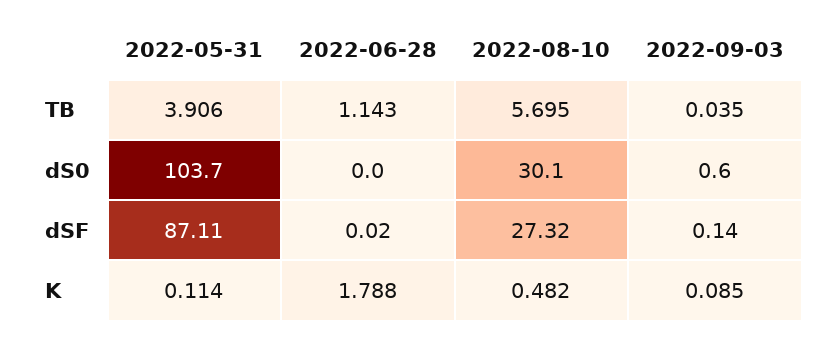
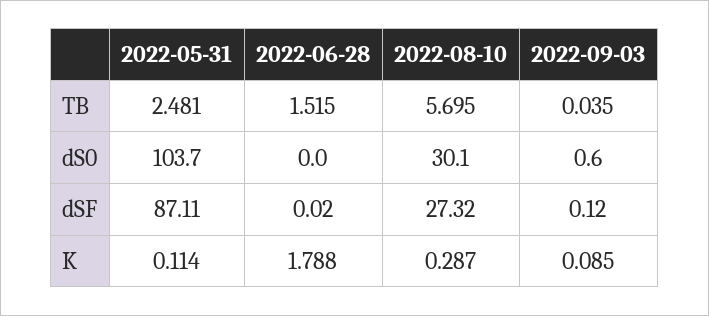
  {
    "2022-05-31": {
-     "TB": 3.906,
+     "TB": 2.481,
      "dS0": 103.7,
      "dSF": 87.11,
      "K": 0.114
    },
    "2022-06-28": {
-     "TB": 1.143,
+     "TB": 1.515,
      "dS0": 0,
      "dSF": 0.02,
      "K": 1.788
    },
    "2022-08-10": {
      "TB": 5.695,
      "dS0": 30.1,
      "dSF": 27.32,
-     "K": 0.482
+     "K": 0.287
    },
    "2022-09-03": {
      "TB": 0.035,
      "dS0": 0.6,
-     "dSF": 0.14,
+     "dSF": 0.12,
      "K": 0.085
    }
  }

